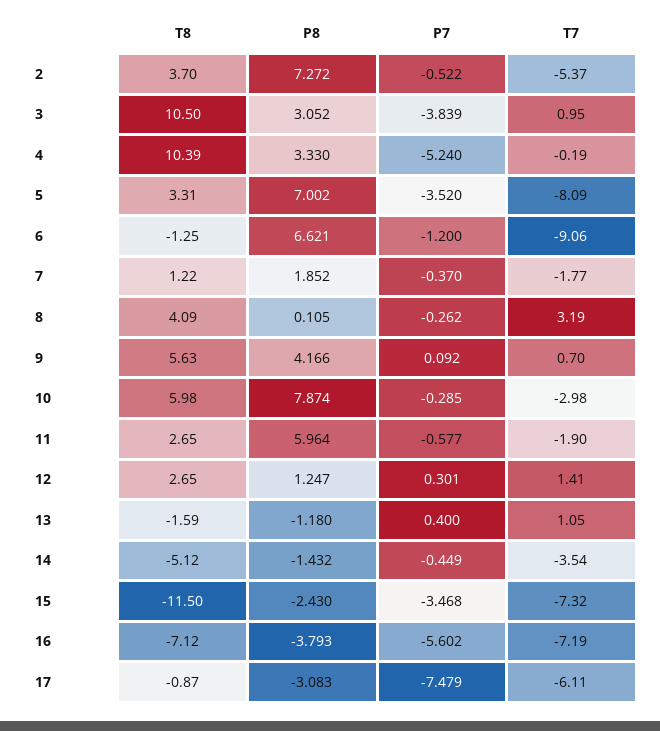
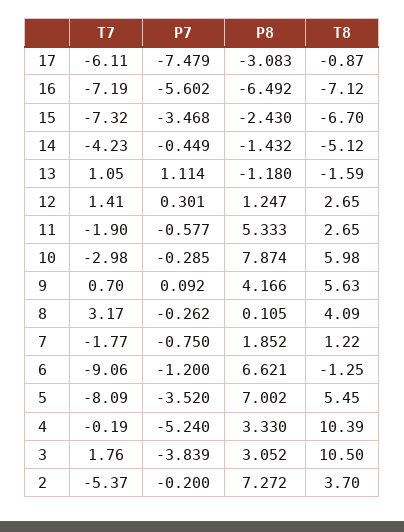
  {
    "T8": {
      "2": 3.7,
      "3": 10.5,
      "4": 10.39,
-     "5": 3.31,
+     "5": 5.45,
      "6": -1.25,
      "7": 1.22,
      "8": 4.09,
      "9": 5.63,
      "10": 5.98,
      "11": 2.65,
      "12": 2.65,
      "13": -1.59,
      "14": -5.12,
-     "15": -11.5,
+     "15": -6.7,
      "16": -7.12,
      "17": -0.87
    },
    "P8": {
      "2": 7.272,
      "3": 3.052,
      "4": 3.33,
      "5": 7.002,
      "6": 6.621,
      "7": 1.852,
      "8": 0.105,
      "9": 4.166,
      "10": 7.874,
-     "11": 5.964,
+     "11": 5.333,
      "12": 1.247,
      "13": -1.18,
      "14": -1.432,
      "15": -2.43,
-     "16": -3.793,
+     "16": -6.492,
      "17": -3.083
    },
    "P7": {
-     "2": -0.522,
+     "2": -0.2,
      "3": -3.839,
      "4": -5.24,
      "5": -3.52,
      "6": -1.2,
-     "7": -0.37,
+     "7": -0.75,
      "8": -0.262,
      "9": 0.092,
      "10": -0.285,
      "11": -0.577,
      "12": 0.301,
-     "13": 0.4,
+     "13": 1.114,
      "14": -0.449,
      "15": -3.468,
      "16": -5.602,
      "17": -7.479
    },
    "T7": {
      "2": -5.37,
-     "3": 0.95,
+     "3": 1.76,
      "4": -0.19,
      "5": -8.09,
      "6": -9.06,
      "7": -1.77,
-     "8": 3.19,
+     "8": 3.17,
      "9": 0.7,
      "10": -2.98,
      "11": -1.9,
      "12": 1.41,
      "13": 1.05,
-     "14": -3.54,
+     "14": -4.23,
      "15": -7.32,
      "16": -7.19,
      "17": -6.11
    }
  }

